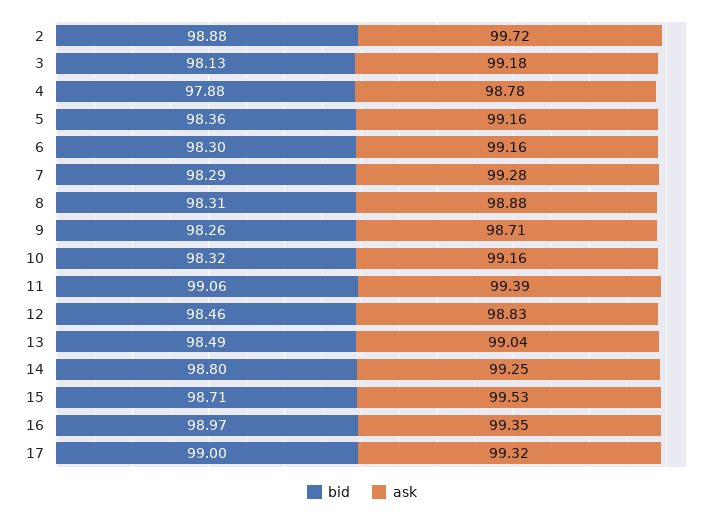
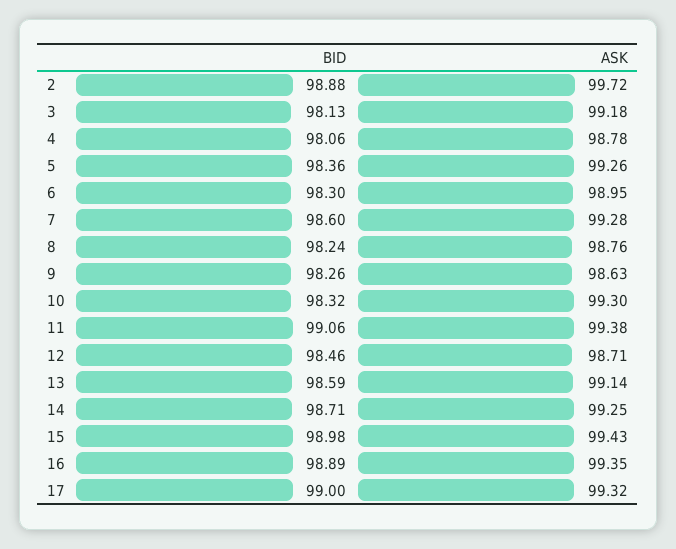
  {
    "bid": {
      "2": 98.88,
      "3": 98.13,
-     "4": 97.88,
+     "4": 98.06,
      "5": 98.36,
      "6": 98.3,
-     "7": 98.29,
+     "7": 98.6,
-     "8": 98.31,
+     "8": 98.24,
      "9": 98.26,
      "10": 98.32,
      "11": 99.06,
      "12": 98.46,
-     "13": 98.49,
+     "13": 98.59,
-     "14": 98.8,
+     "14": 98.71,
-     "15": 98.71,
+     "15": 98.98,
-     "16": 98.97,
+     "16": 98.89,
      "17": 99
    },
    "ask": {
      "2": 99.72,
      "3": 99.18,
      "4": 98.78,
-     "5": 99.16,
+     "5": 99.26,
-     "6": 99.16,
+     "6": 98.95,
      "7": 99.28,
-     "8": 98.88,
+     "8": 98.76,
-     "9": 98.71,
+     "9": 98.63,
-     "10": 99.16,
+     "10": 99.3,
-     "11": 99.39,
+     "11": 99.38,
-     "12": 98.83,
+     "12": 98.71,
-     "13": 99.04,
+     "13": 99.14,
      "14": 99.25,
-     "15": 99.53,
+     "15": 99.43,
      "16": 99.35,
      "17": 99.32
    }
  }

